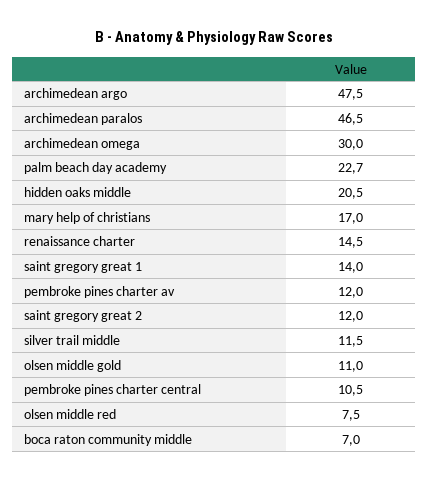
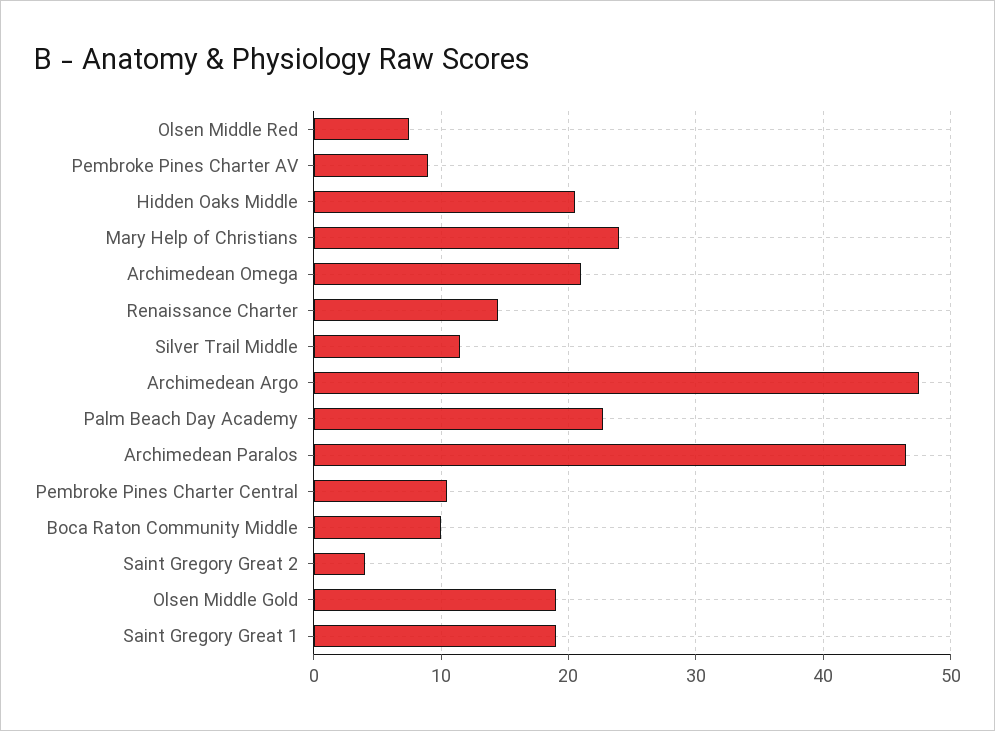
  {
    "archimedean argo": 47.5,
    "archimedean paralos": 46.5,
-   "archimedean omega": 30,
+   "archimedean omega": 21,
    "palm beach day academy": 22.7,
    "hidden oaks middle": 20.5,
-   "mary help of christians": 17,
+   "mary help of christians": 24,
    "renaissance charter": 14.5,
-   "saint gregory great 1": 14,
+   "saint gregory great 1": 19,
-   "pembroke pines charter av": 12,
+   "pembroke pines charter av": 9,
-   "saint gregory great 2": 12,
+   "saint gregory great 2": 4,
    "silver trail middle": 11.5,
-   "olsen middle gold": 11,
+   "olsen middle gold": 19,
    "pembroke pines charter central": 10.5,
    "olsen middle red": 7.5,
-   "boca raton community middle": 7
+   "boca raton community middle": 10
  }

